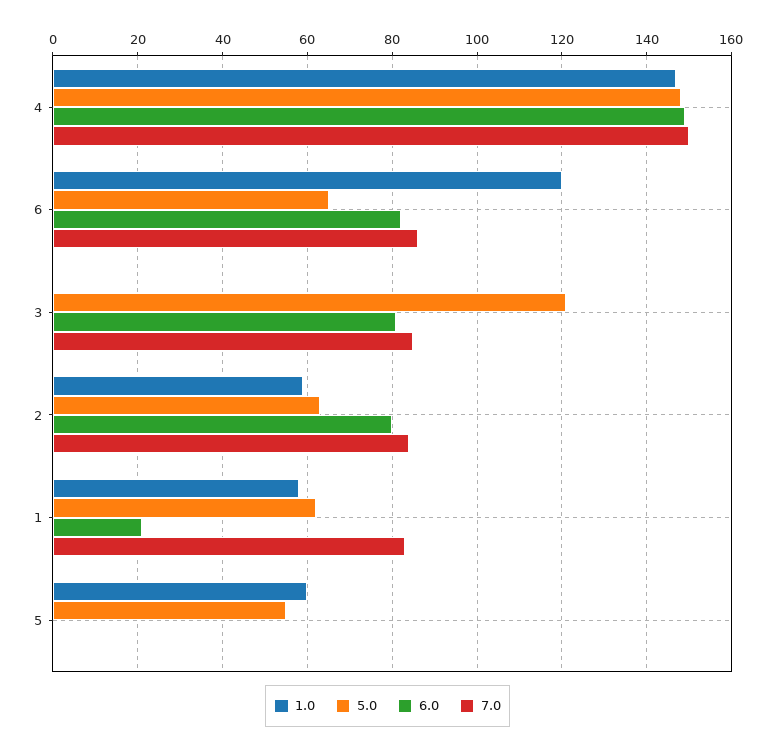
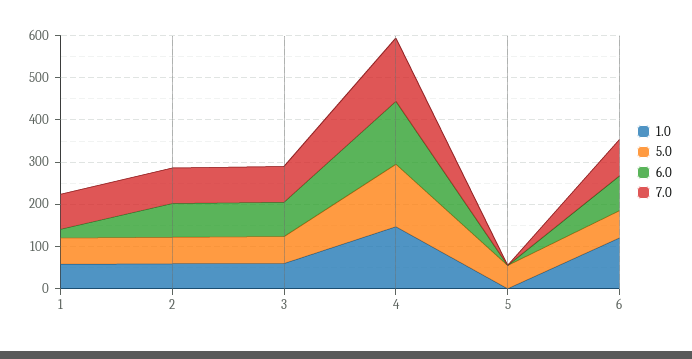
  {
    "1.0": {
      "4": 145,
      "6": 120,
-     "3": 0,
+     "3": 60,
      "2": 60,
      "1": 60,
-     "5": 60
+     "5": 0
    },
    "5.0": {
      "4": 150,
      "6": 65,
-     "3": 120,
+     "3": 60,
      "2": 65,
      "1": 60,
      "5": 55
    },
    "6.0": {
      "4": 150,
      "6": 80,
      "3": 80,
      "2": 80,
      "1": 20,
      "5": 0
    },
    "7.0": {
      "4": 150,
      "6": 85,
      "3": 85,
      "2": 85,
      "1": 85,
      "5": 0
    }
  }

